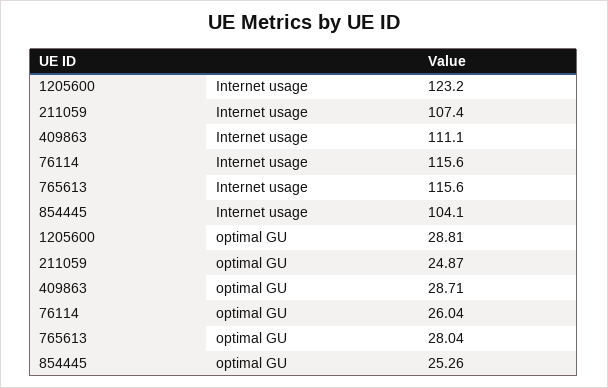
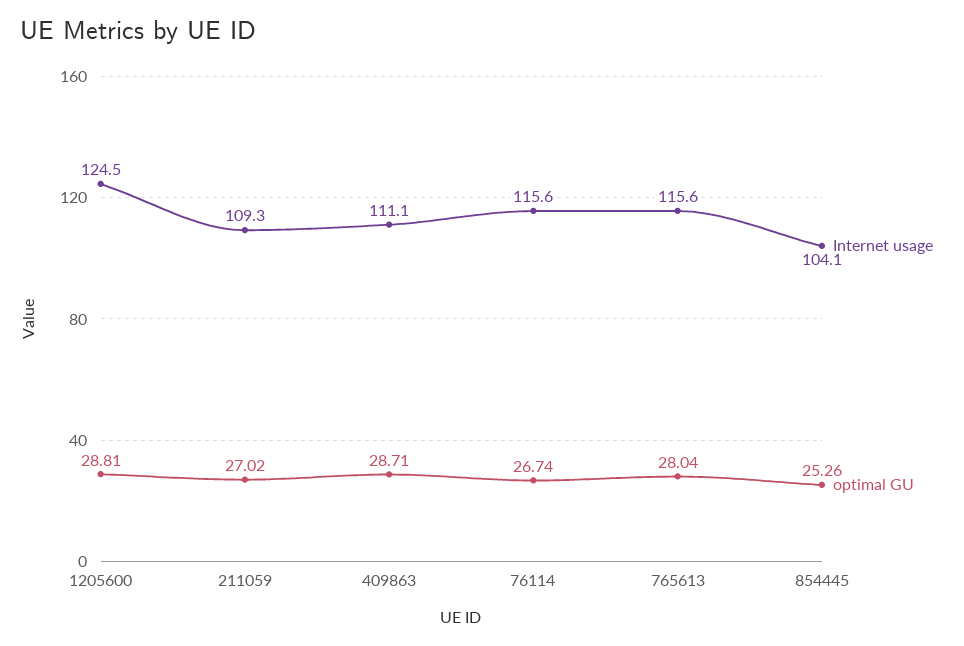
  {
    "Internet usage": {
-     "1205600": 123.2,
+     "1205600": 124.5,
-     "211059": 107.4,
+     "211059": 109.3,
      "409863": 111.1,
      "76114": 115.6,
      "765613": 115.6,
      "854445": 104.1
    },
    "optimal GU": {
      "1205600": 28.81,
-     "211059": 24.87,
+     "211059": 27.02,
      "409863": 28.71,
-     "76114": 26.04,
+     "76114": 26.74,
      "765613": 28.04,
      "854445": 25.26
    }
  }

